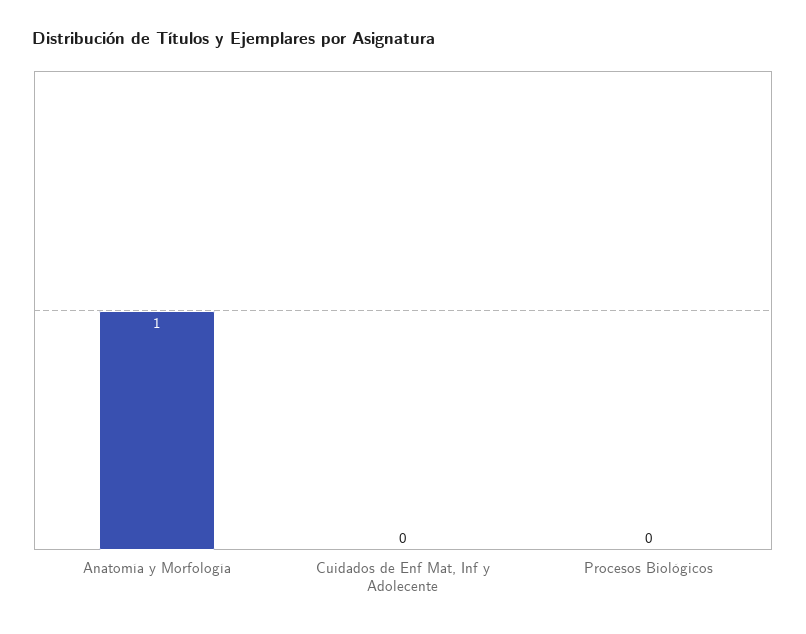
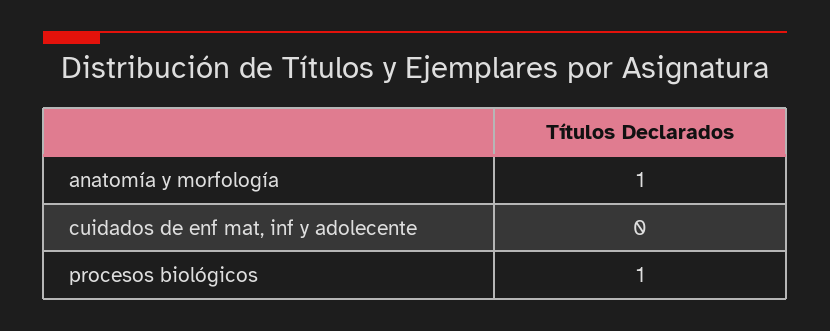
  {
    "Anatomía y Morfología": 1,
    "Cuidados de Enf Mat, Inf y Adolecente": 0,
-   "Procesos Biológicos": 0
+   "Procesos Biológicos": 1
  }

